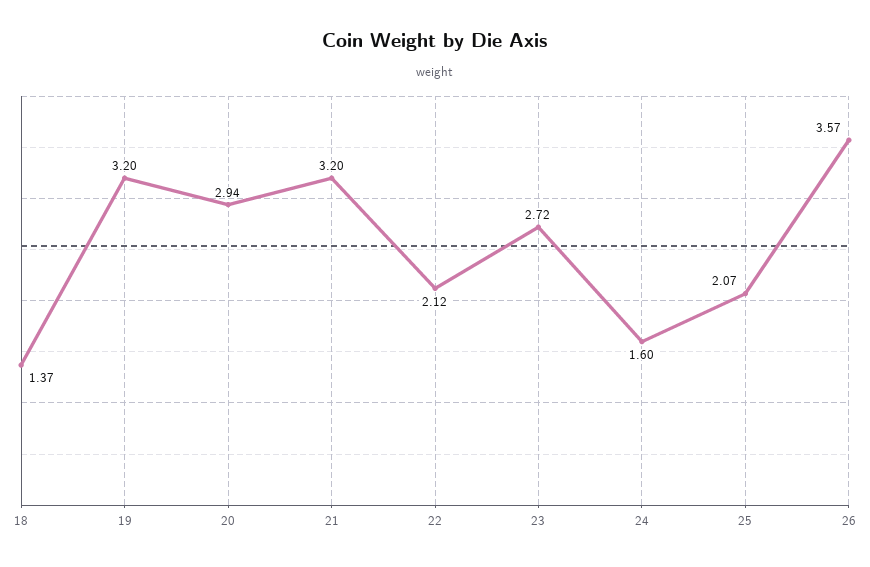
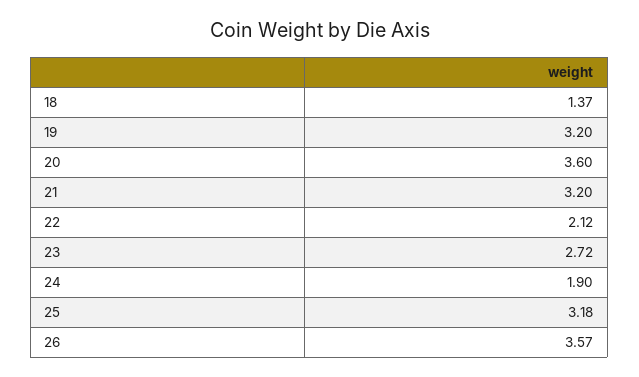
  {
    "18": 1.37,
    "19": 3.2,
-   "20": 2.94,
+   "20": 3.6,
    "21": 3.2,
    "22": 2.12,
    "23": 2.72,
-   "24": 1.6,
+   "24": 1.9,
-   "25": 2.07,
+   "25": 3.18,
    "26": 3.57
  }

